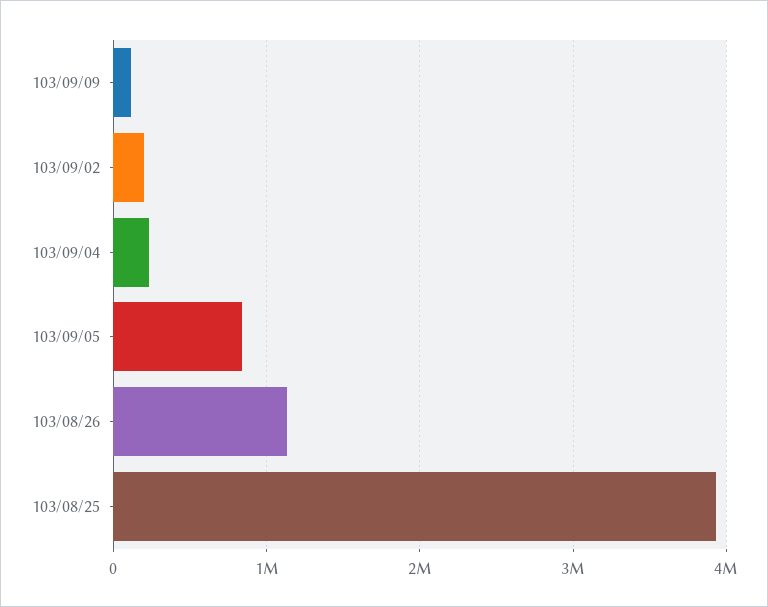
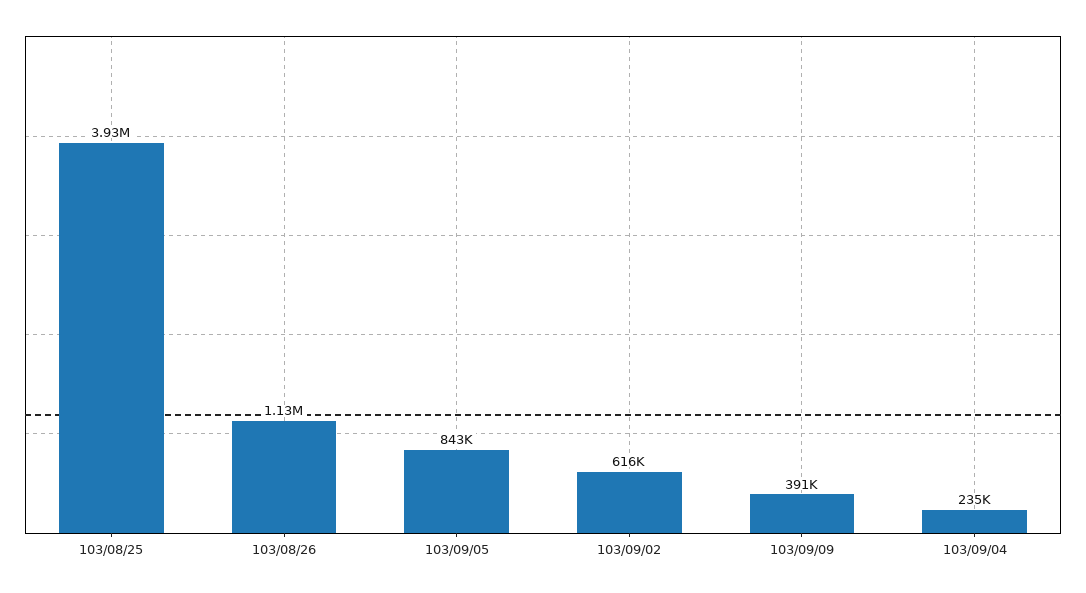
  {
-   "103/09/09": 100000,
+   "103/09/09": 391000,
-   "103/09/02": 200000,
+   "103/09/02": 616000,
    "103/09/04": 235000,
    "103/09/05": 843000,
    "103/08/26": 1130000,
    "103/08/25": 3930000
  }

